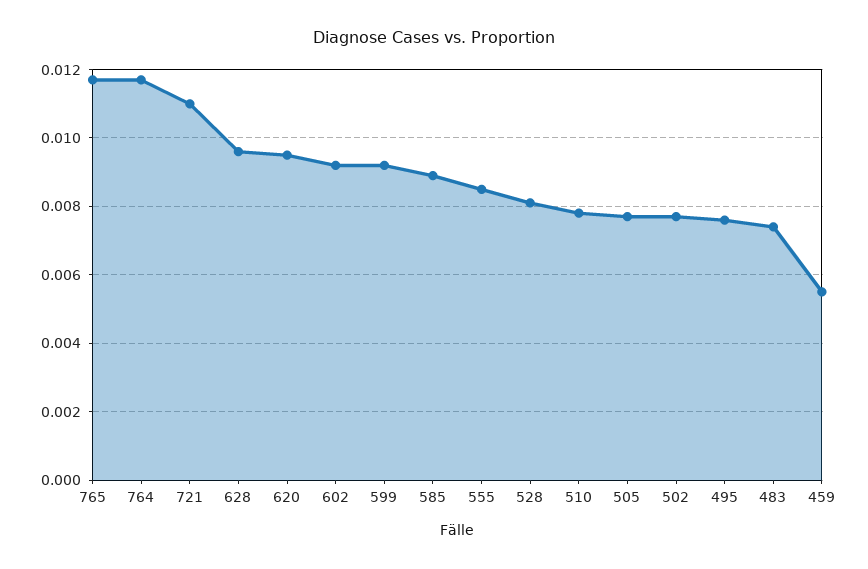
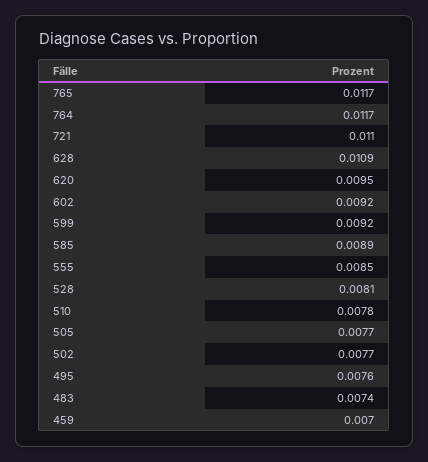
  {
    "765": 0.0117,
    "764": 0.0117,
    "721": 0.011,
-   "628": 0.0095,
+   "628": 0.0109,
    "620": 0.0095,
    "602": 0.0092,
    "599": 0.0092,
    "585": 0.0089,
    "555": 0.0085,
    "528": 0.0081,
    "510": 0.0078,
    "505": 0.0077,
    "502": 0.0077,
    "495": 0.0076,
    "483": 0.0074,
-   "459": 0.0055
+   "459": 0.007
  }

